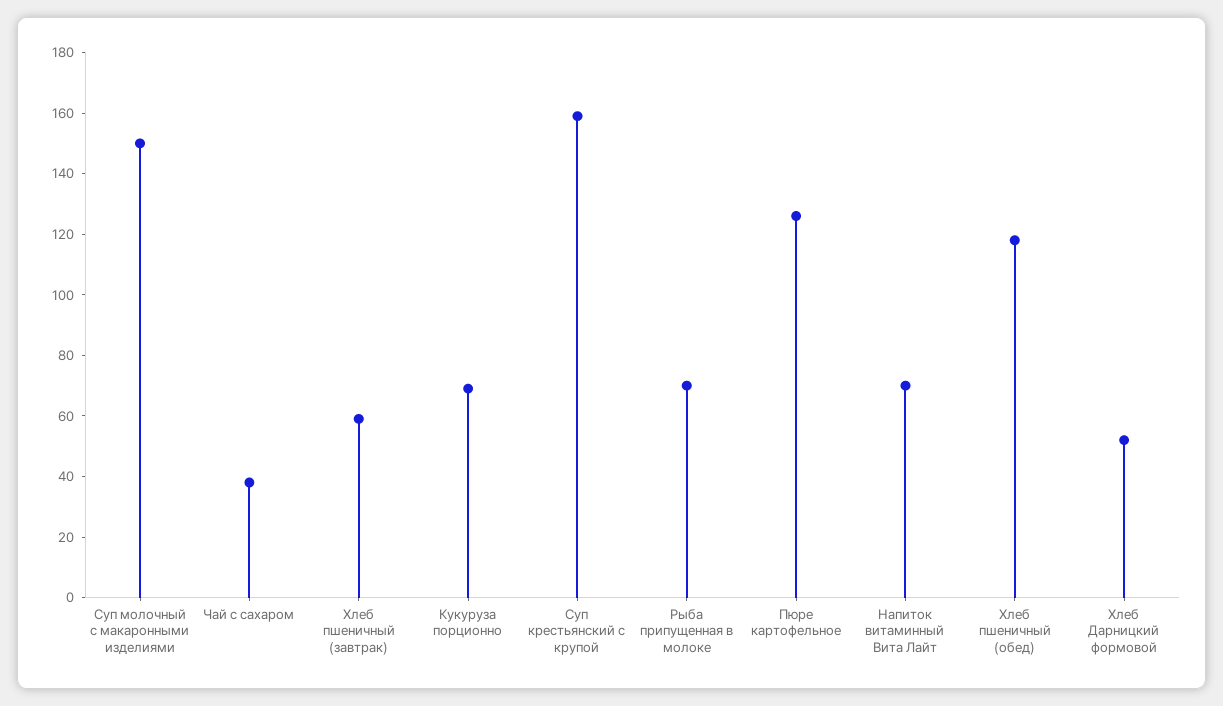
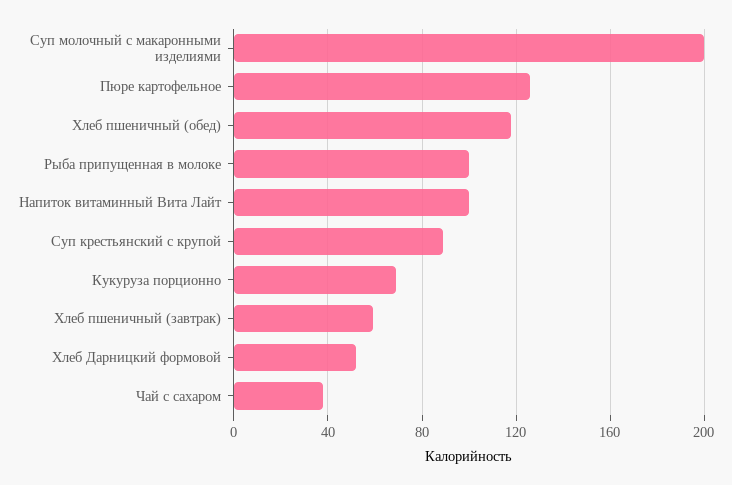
  {
-   "Суп молочный с макаронными изделиями": 150,
+   "Суп молочный с макаронными изделиями": 200,
    "Чай с сахаром": 40,
    "Хлеб пшеничный (завтрак)": 60,
    "Кукуруза порционно": 70,
-   "Суп крестьянский с крупой": 160,
+   "Суп крестьянский с крупой": 90,
-   "Рыба припущенная в молоке": 70,
+   "Рыба припущенная в молоке": 100,
    "Пюре картофельное": 125,
-   "Напиток витаминный Вита Лайт": 70,
+   "Напиток витаминный Вита Лайт": 100,
    "Хлеб пшеничный (обед)": 120,
    "Хлеб Дарницкий формовой": 50
  }

